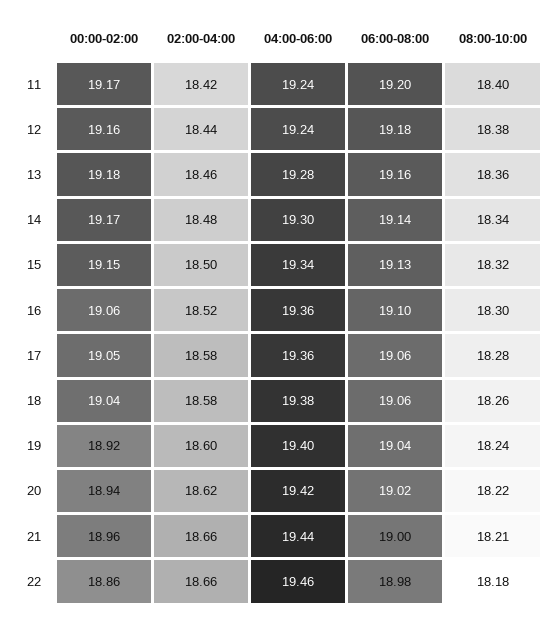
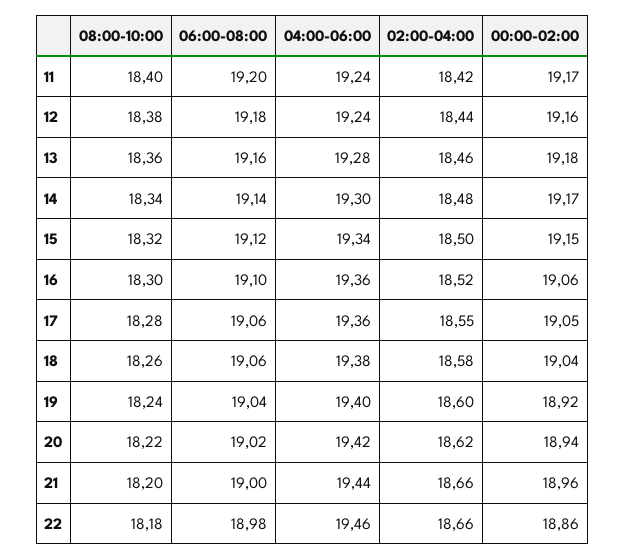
  {
    "00:00-02:00": {
      "11": 19.17,
      "12": 19.16,
      "13": 19.18,
      "14": 19.17,
      "15": 19.15,
      "16": 19.06,
      "17": 19.05,
      "18": 19.04,
      "19": 18.92,
      "20": 18.94,
      "21": 18.96,
      "22": 18.86
    },
    "02:00-04:00": {
      "11": 18.42,
      "12": 18.44,
      "13": 18.46,
      "14": 18.48,
      "15": 18.5,
      "16": 18.52,
-     "17": 18.58,
+     "17": 18.55,
      "18": 18.58,
      "19": 18.6,
      "20": 18.62,
      "21": 18.66,
      "22": 18.66
    },
    "04:00-06:00": {
      "11": 19.24,
      "12": 19.24,
      "13": 19.28,
      "14": 19.3,
      "15": 19.34,
      "16": 19.36,
      "17": 19.36,
      "18": 19.38,
      "19": 19.4,
      "20": 19.42,
      "21": 19.44,
      "22": 19.46
    },
    "06:00-08:00": {
      "11": 19.2,
      "12": 19.18,
      "13": 19.16,
      "14": 19.14,
-     "15": 19.13,
+     "15": 19.12,
      "16": 19.1,
      "17": 19.06,
      "18": 19.06,
      "19": 19.04,
      "20": 19.02,
      "21": 19,
      "22": 18.98
    },
    "08:00-10:00": {
      "11": 18.4,
      "12": 18.38,
      "13": 18.36,
      "14": 18.34,
      "15": 18.32,
      "16": 18.3,
      "17": 18.28,
      "18": 18.26,
      "19": 18.24,
      "20": 18.22,
-     "21": 18.21,
+     "21": 18.2,
      "22": 18.18
    }
  }

